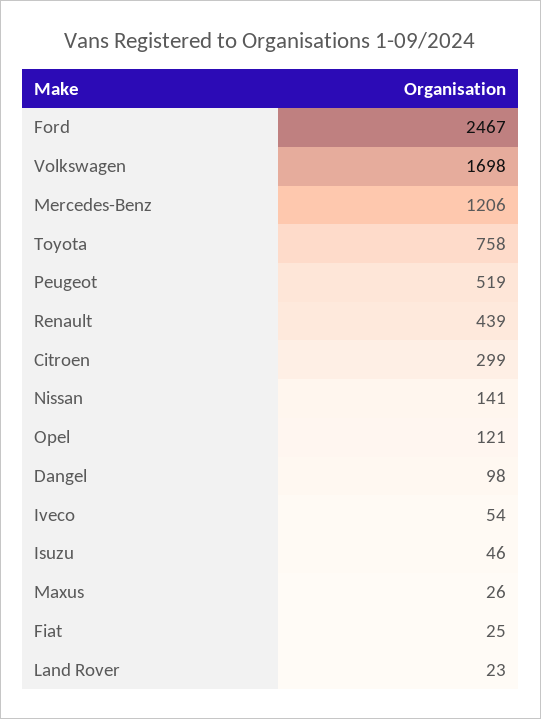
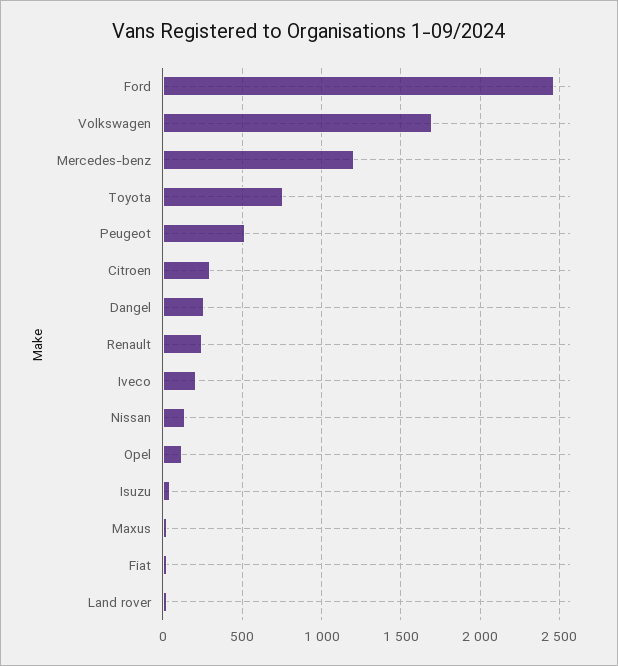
  {
    "Ford": 2467,
    "Volkswagen": 1698,
    "Mercedes-Benz": 1206,
    "Toyota": 758,
    "Peugeot": 519,
-   "Renault": 439,
+   "Renault": 250,
    "Citroen": 299,
    "Nissan": 141,
    "Opel": 121,
-   "Dangel": 98,
+   "Dangel": 250,
-   "Iveco": 54,
+   "Iveco": 200,
    "Isuzu": 46,
    "Maxus": 26,
    "Fiat": 25,
    "Land Rover": 23
  }

